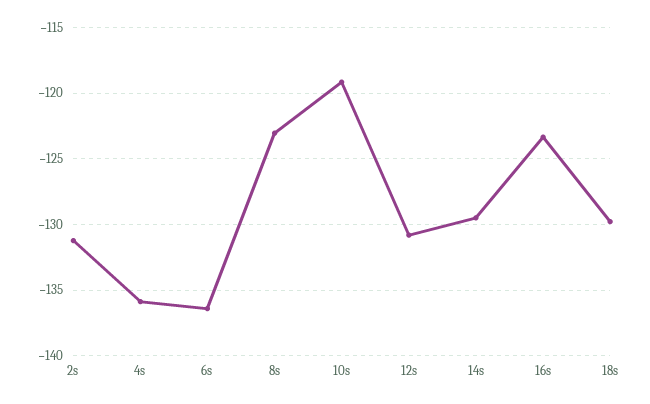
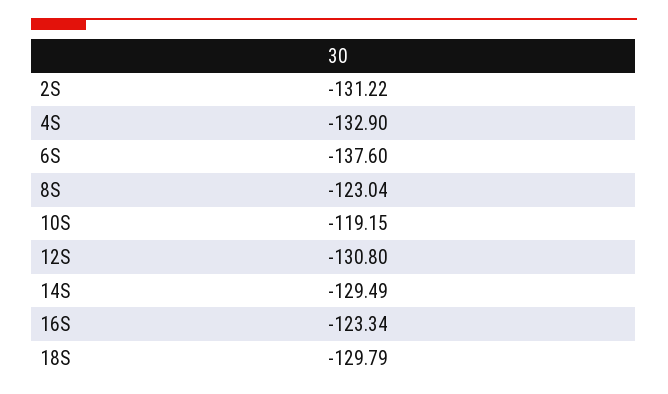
  {
    "2s": -131.22,
-   "4s": -136,
+   "4s": -132.9,
-   "6s": -136.5,
+   "6s": -137.6,
    "8s": -123.04,
    "10s": -119.15,
    "12s": -130.8,
    "14s": -129.49,
    "16s": -123.34,
    "18s": -129.79
  }

